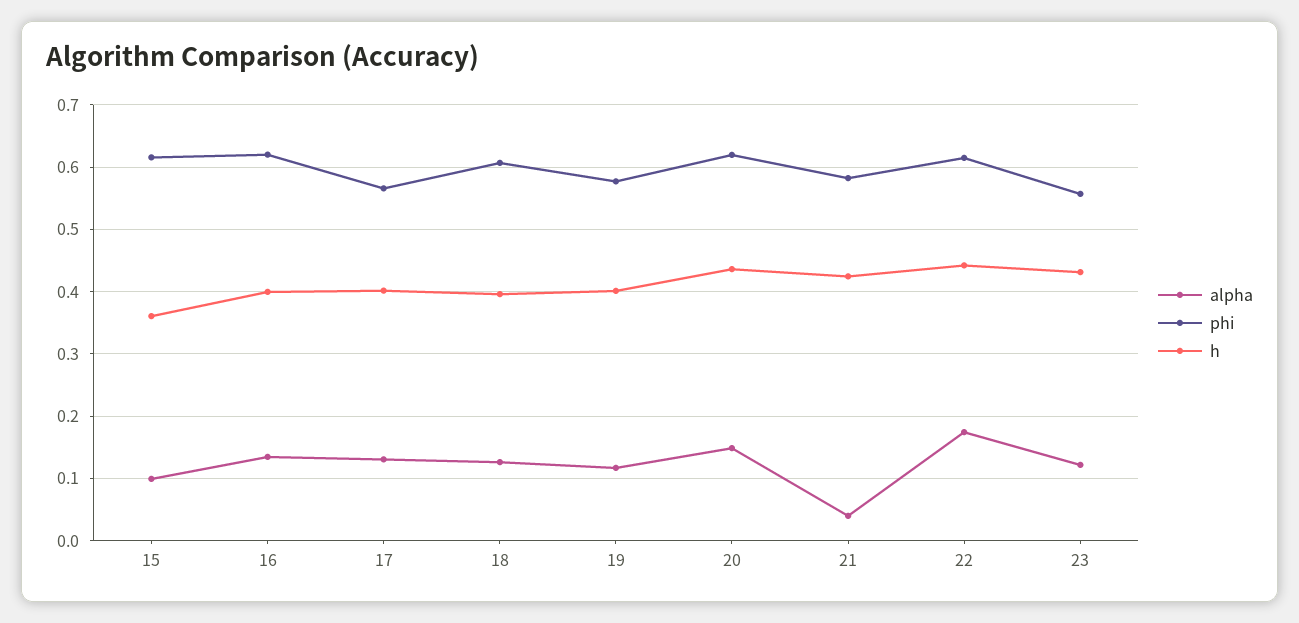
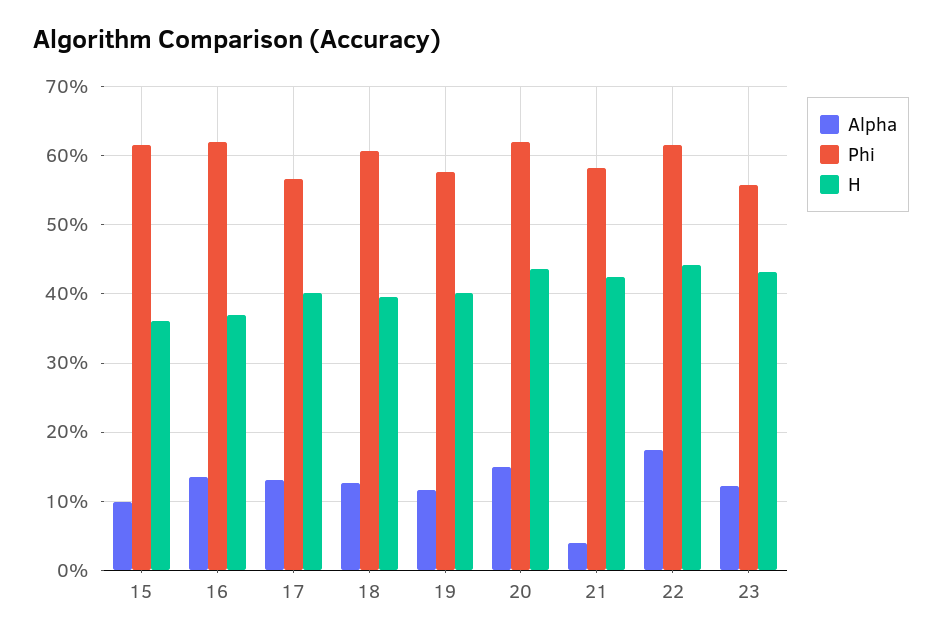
  {
    "alpha": {
      "15": 0.1,
      "16": 0.13,
      "17": 0.13,
      "18": 0.13,
      "19": 0.12,
      "20": 0.15,
      "21": 0.04,
      "22": 0.17,
      "23": 0.12
    },
    "phi": {
      "15": 0.62,
      "16": 0.62,
      "17": 0.57,
      "18": 0.61,
      "19": 0.58,
      "20": 0.62,
      "21": 0.58,
      "22": 0.62,
      "23": 0.56
    },
    "h": {
      "15": 0.36,
-     "16": 0.4,
+     "16": 0.37,
      "17": 0.4,
      "18": 0.4,
      "19": 0.4,
      "20": 0.44,
      "21": 0.42,
      "22": 0.44,
      "23": 0.43
    }
  }

